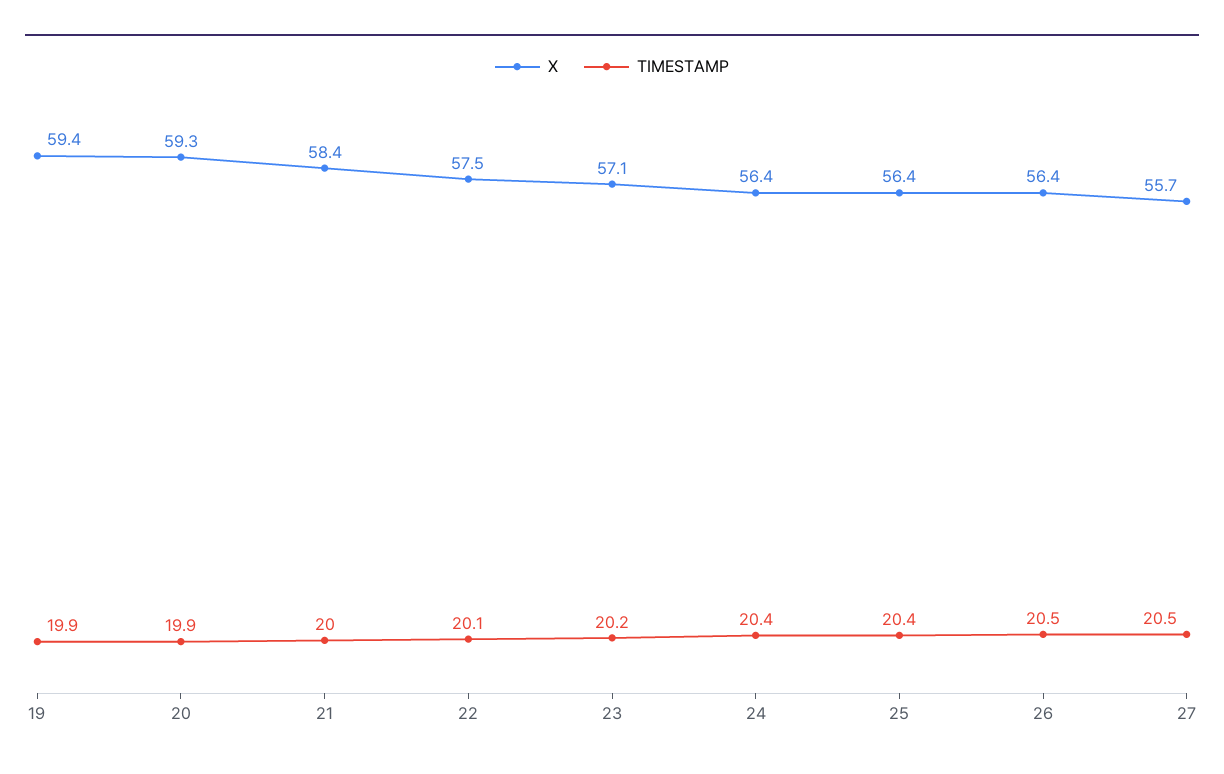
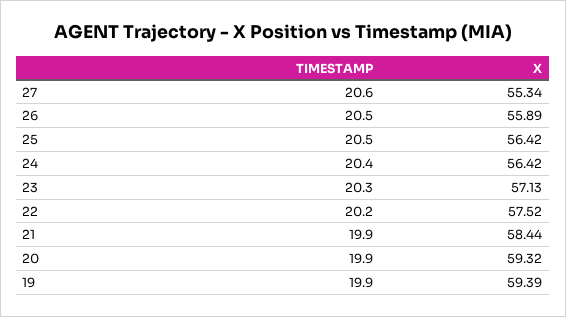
  {
    "X": {
      "19": 59.39,
      "20": 59.32,
      "21": 58.44,
      "22": 57.52,
      "23": 57.13,
      "24": 56.42,
      "25": 56.42,
-     "26": 56.4,
+     "26": 55.89,
-     "27": 55.7
+     "27": 55.34
    },
    "TIMESTAMP": {
      "19": 19.9,
      "20": 19.9,
-     "21": 20,
+     "21": 19.9,
-     "22": 20.1,
+     "22": 20.2,
-     "23": 20.2,
+     "23": 20.3,
      "24": 20.4,
-     "25": 20.4,
+     "25": 20.5,
      "26": 20.5,
-     "27": 20.5
+     "27": 20.6
    }
  }

